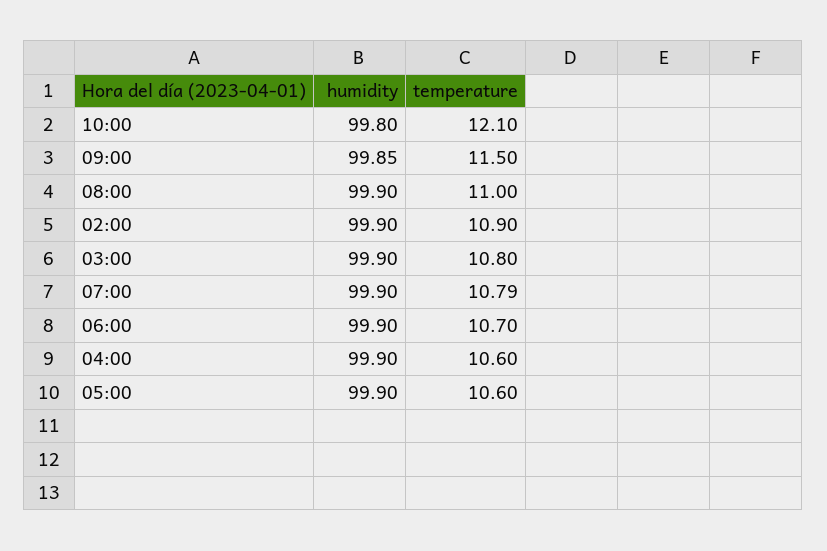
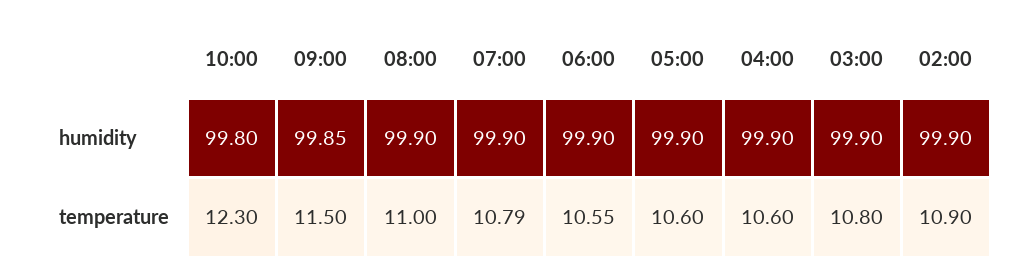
  {
    "humidity": {
      "10:00": 99.8,
      "09:00": 99.85,
      "08:00": 99.9,
      "02:00": 99.9,
      "03:00": 99.9,
      "07:00": 99.9,
      "06:00": 99.9,
      "04:00": 99.9,
      "05:00": 99.9
    },
    "temperature": {
-     "10:00": 12.1,
+     "10:00": 12.3,
      "09:00": 11.5,
      "08:00": 11,
      "02:00": 10.9,
      "03:00": 10.8,
      "07:00": 10.79,
-     "06:00": 10.7,
+     "06:00": 10.55,
      "04:00": 10.6,
      "05:00": 10.6
    }
  }

